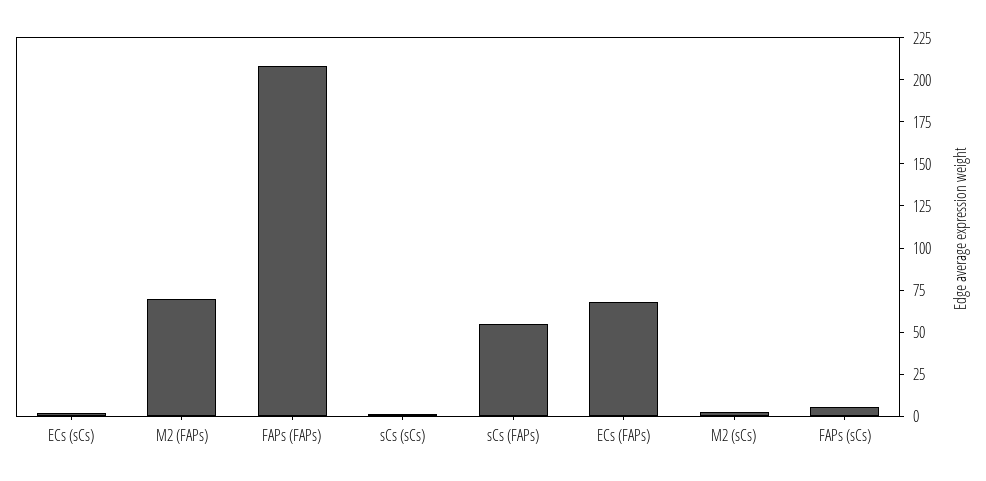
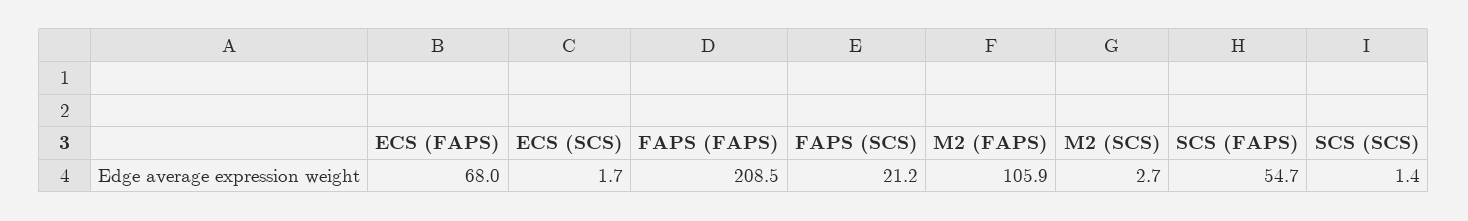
  {
    "ECs (sCs)": 1.7,
-   "M2 (FAPs)": 70,
+   "M2 (FAPs)": 105.9,
    "FAPs (FAPs)": 208.5,
    "sCs (sCs)": 1.4,
    "sCs (FAPs)": 54.7,
    "ECs (FAPs)": 68,
    "M2 (sCs)": 2.7,
-   "FAPs (sCs)": 5
+   "FAPs (sCs)": 21.2
  }

